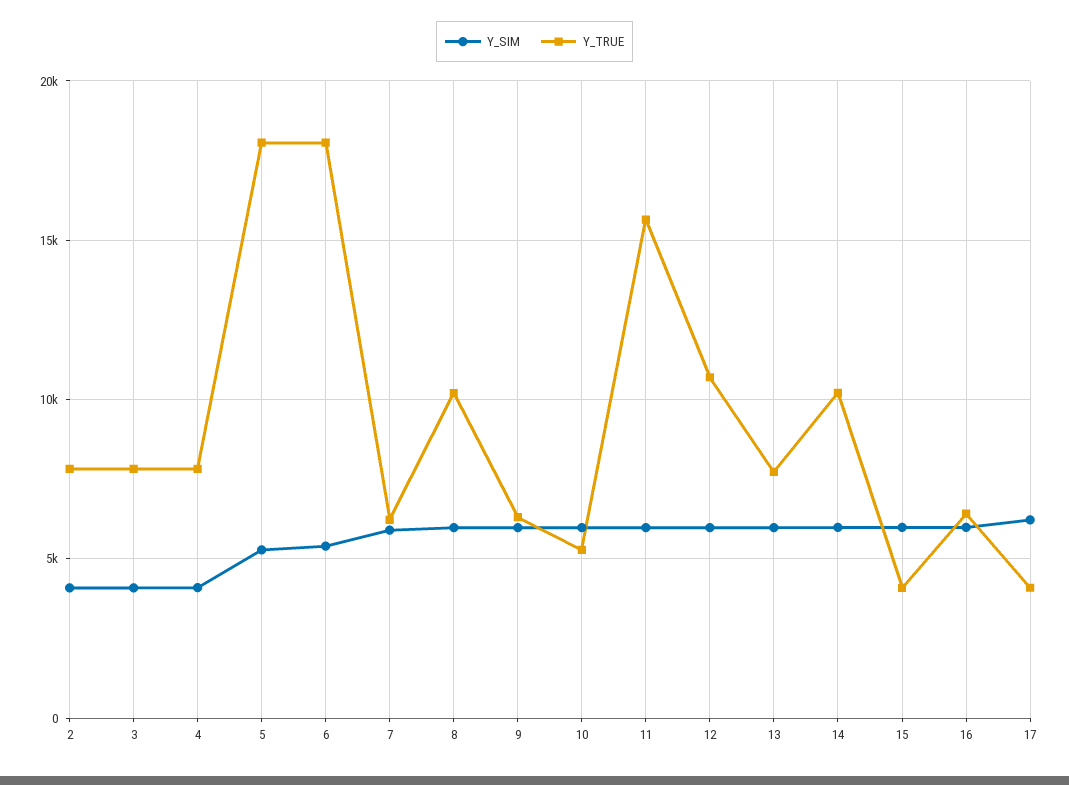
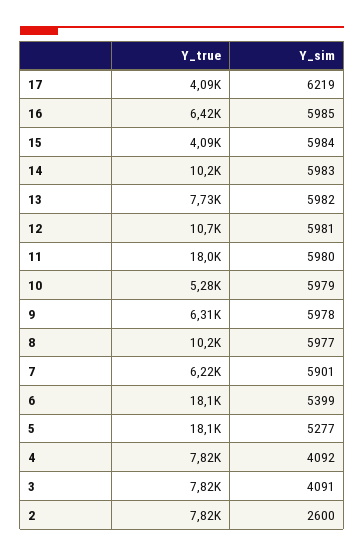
  {
    "Y_SIM": {
-     "2": 4000,
+     "2": 2600,
      "3": 4091,
      "4": 4092,
      "5": 5277,
      "6": 5399,
      "7": 5901,
      "8": 5977,
      "9": 5978,
      "10": 5979,
      "11": 5980,
      "12": 5981,
      "13": 5982,
      "14": 5983,
      "15": 5984,
      "16": 5985,
      "17": 6219
    },
    "Y_TRUE": {
      "2": 7820,
      "3": 7820,
      "4": 7820,
      "5": 18100,
      "6": 18100,
      "7": 6220,
      "8": 10200,
      "9": 6310,
      "10": 5280,
-     "11": 15500,
+     "11": 18000,
      "12": 10700,
      "13": 7730,
      "14": 10200,
      "15": 4090,
      "16": 6420,
      "17": 4090
    }
  }

